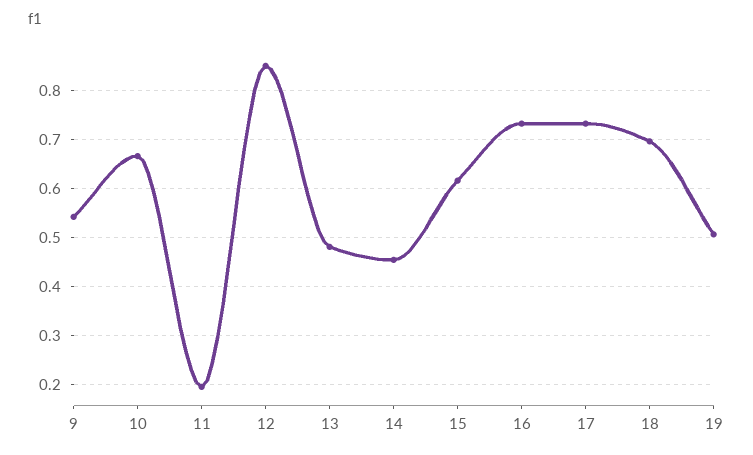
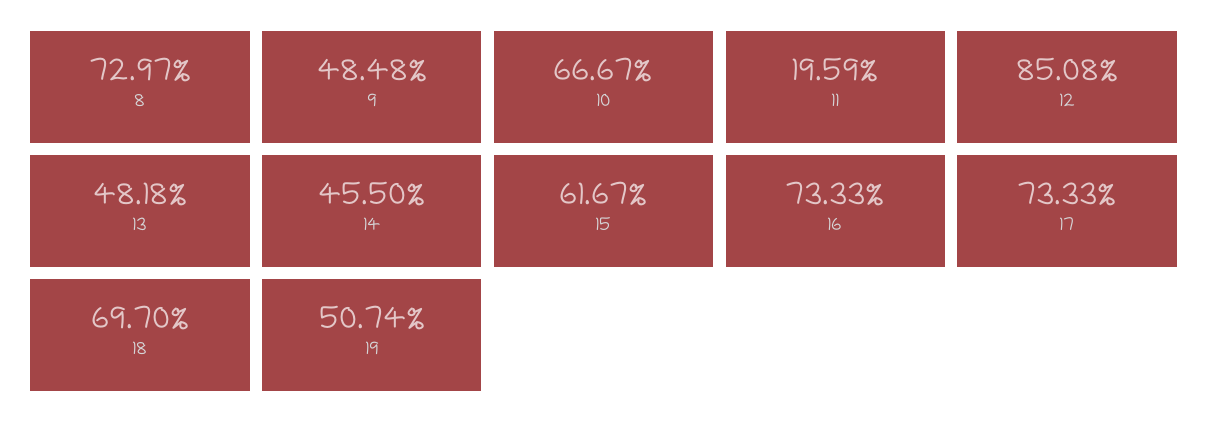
  {
-   "9": 0.54,
+   "9": 0.4848,
    "10": 0.6667,
    "11": 0.1959,
    "12": 0.8508,
    "13": 0.4818,
    "14": 0.455,
    "15": 0.6167,
    "16": 0.7333,
    "17": 0.7333,
    "18": 0.697,
-   "19": 0.5074
+   "19": 0.5074,
+   "8": 0.7297
  }

